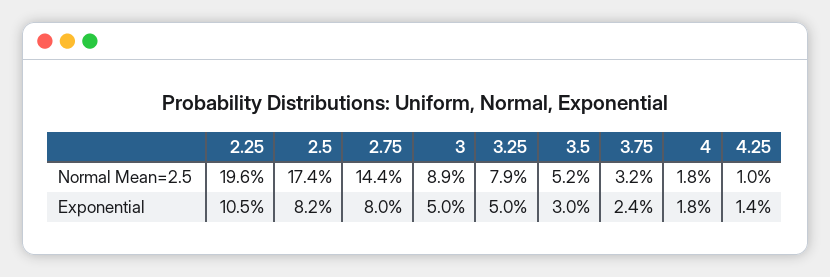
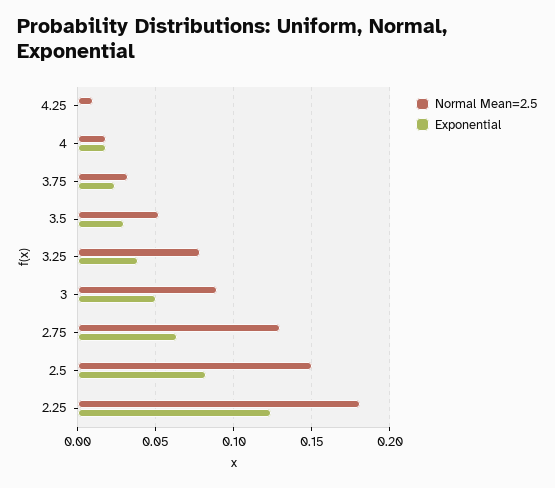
  {
    "Normal Mean=2.5": {
-     "2.25": 0.196,
+     "2.25": 0.18,
-     "2.5": 0.174,
+     "2.5": 0.15,
-     "2.75": 0.144,
+     "2.75": 0.13,
      "3": 0.089,
      "3.25": 0.079,
      "3.5": 0.052,
      "3.75": 0.032,
      "4": 0.018,
      "4.25": 0.01
    },
    "Exponential": {
-     "2.25": 0.105,
+     "2.25": 0.125,
      "2.5": 0.082,
-     "2.75": 0.08,
+     "2.75": 0.065,
      "3": 0.05,
-     "3.25": 0.05,
+     "3.25": 0.04,
      "3.5": 0.03,
      "3.75": 0.024,
      "4": 0.018,
-     "4.25": 0.014
+     "4.25": 0
    }
  }

